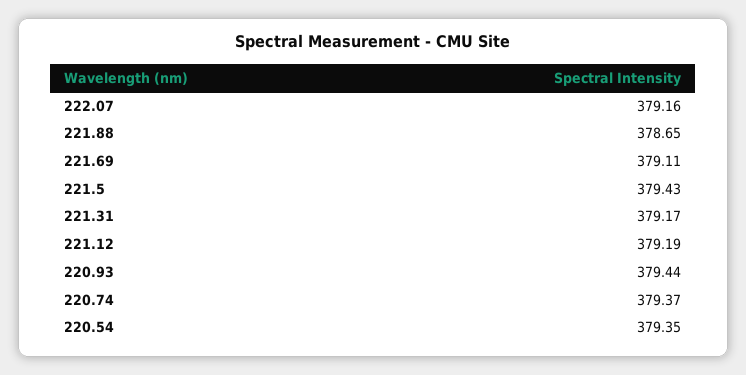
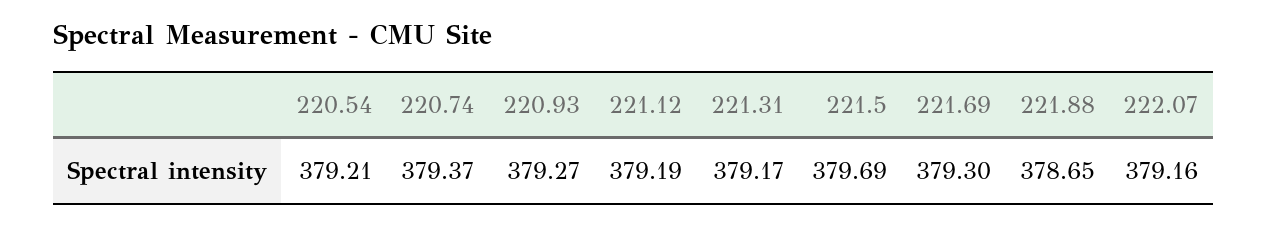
  {
    "222.07": 379.16,
    "221.88": 378.65,
-   "221.69": 379.11,
+   "221.69": 379.3,
-   "221.5": 379.43,
+   "221.5": 379.69,
    "221.31": 379.17,
    "221.12": 379.19,
-   "220.93": 379.44,
+   "220.93": 379.27,
    "220.74": 379.37,
-   "220.54": 379.35
+   "220.54": 379.21
  }

